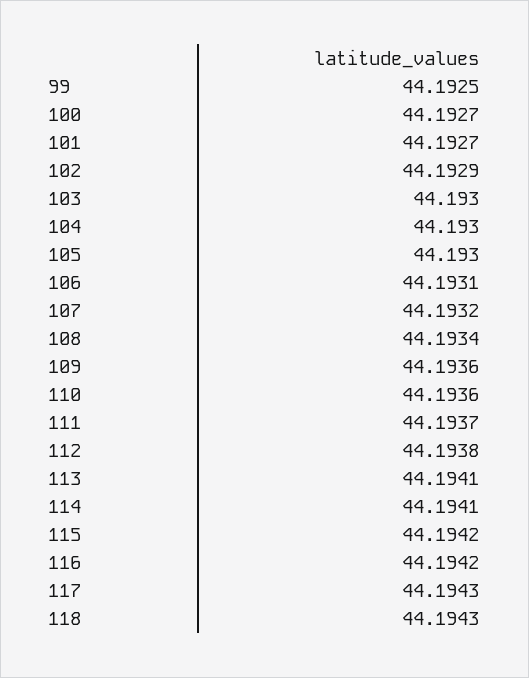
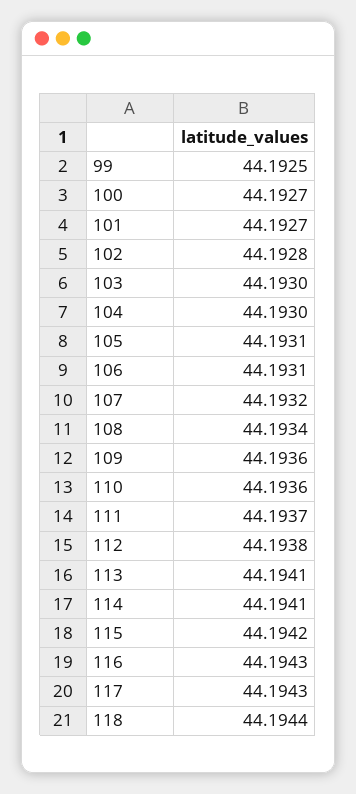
  {
    "99": 44.1925,
    "100": 44.1927,
    "101": 44.1927,
-   "102": 44.1929,
+   "102": 44.1928,
    "103": 44.193,
    "104": 44.193,
-   "105": 44.193,
+   "105": 44.1931,
    "106": 44.1931,
    "107": 44.1932,
    "108": 44.1934,
    "109": 44.1936,
    "110": 44.1936,
    "111": 44.1937,
    "112": 44.1938,
    "113": 44.1941,
    "114": 44.1941,
    "115": 44.1942,
-   "116": 44.1942,
+   "116": 44.1943,
    "117": 44.1943,
-   "118": 44.1943
+   "118": 44.1944
  }

